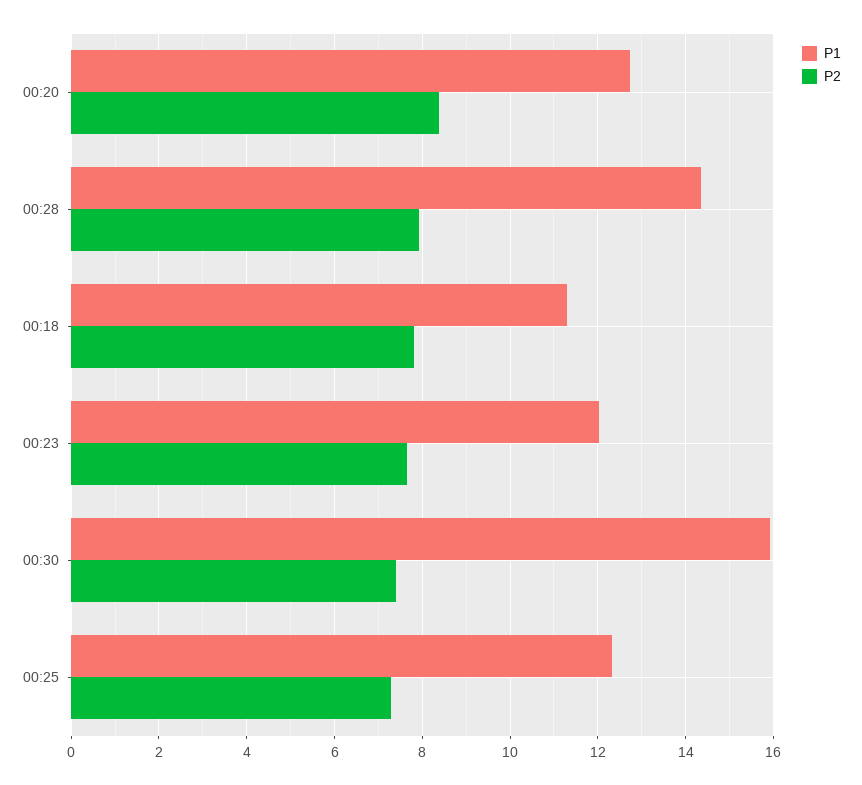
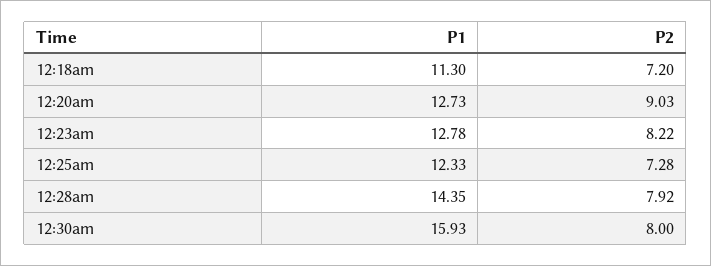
  {
    "P1": {
      "00:20": 12.73,
      "00:28": 14.35,
      "00:18": 11.3,
-     "00:23": 12,
+     "00:23": 12.78,
      "00:30": 15.93,
      "00:25": 12.33
    },
    "P2": {
-     "00:20": 8.4,
+     "00:20": 9.03,
      "00:28": 7.92,
-     "00:18": 7.8,
+     "00:18": 7.2,
-     "00:23": 7.6,
+     "00:23": 8.22,
-     "00:30": 7.4,
+     "00:30": 8,
      "00:25": 7.28
    }
  }

